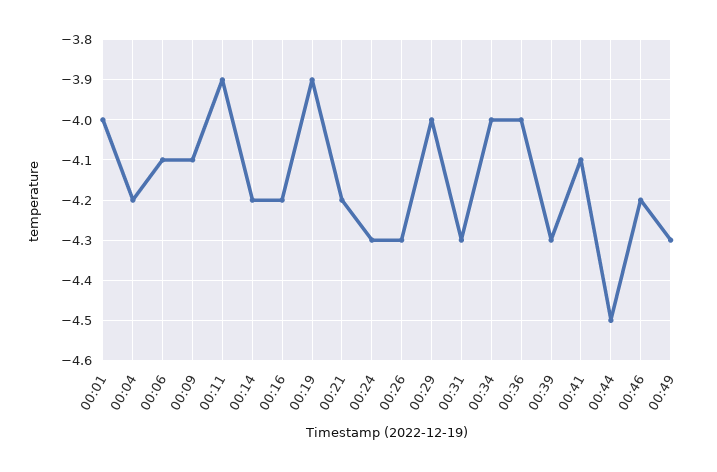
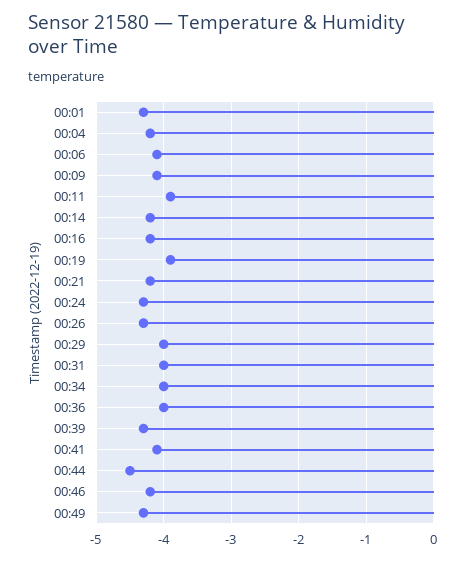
  {
-   "00:01": -4,
+   "00:01": -4.3,
    "00:04": -4.2,
    "00:06": -4.1,
    "00:09": -4.1,
    "00:11": -3.9,
    "00:14": -4.2,
    "00:16": -4.2,
    "00:19": -3.9,
    "00:21": -4.2,
    "00:24": -4.3,
    "00:26": -4.3,
    "00:29": -4,
-   "00:31": -4.3,
+   "00:31": -4,
    "00:34": -4,
    "00:36": -4,
    "00:39": -4.3,
    "00:41": -4.1,
    "00:44": -4.5,
    "00:46": -4.2,
    "00:49": -4.3
  }

